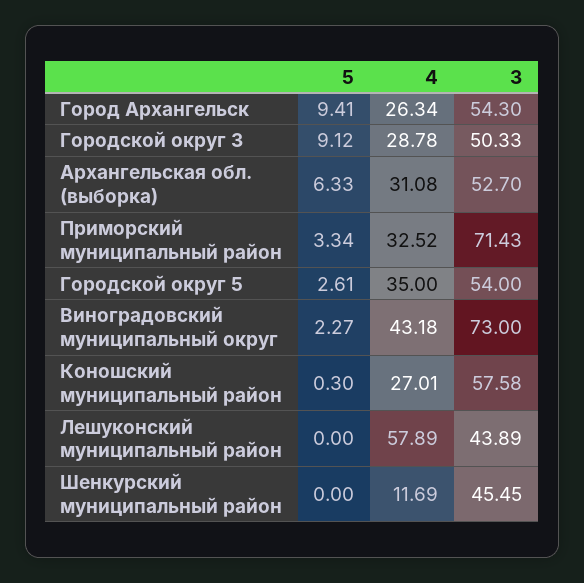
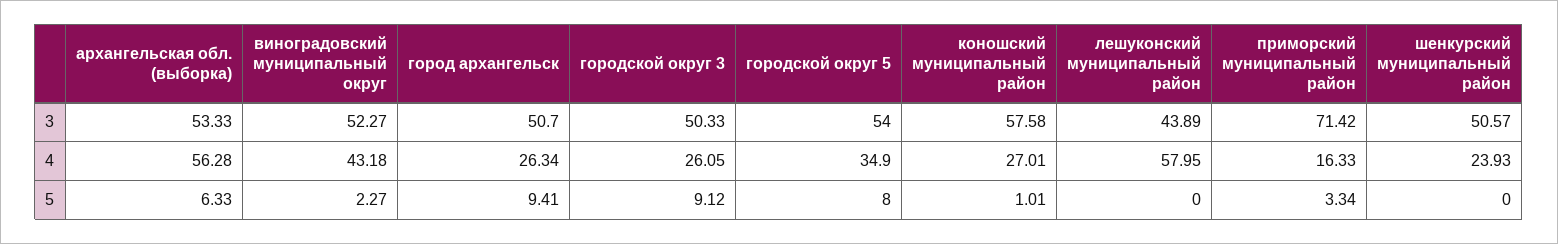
  {
    "5": {
      "Город Архангельск": 9.41,
      "Городской округ 3": 9.12,
      "Архангельская обл. (выборка)": 6.33,
      "Приморский муниципальный район": 3.34,
-     "Городской округ 5": 2.61,
+     "Городской округ 5": 8,
      "Виноградовский муниципальный округ": 2.27,
-     "Коношский муниципальный район": 0.3,
+     "Коношский муниципальный район": 1.01,
      "Лешуконский муниципальный район": 0,
      "Шенкурский муниципальный район": 0
    },
    "4": {
      "Город Архангельск": 26.34,
-     "Городской округ 3": 28.78,
+     "Городской округ 3": 26.05,
-     "Архангельская обл. (выборка)": 31.08,
+     "Архангельская обл. (выборка)": 56.28,
-     "Приморский муниципальный район": 32.52,
+     "Приморский муниципальный район": 16.33,
-     "Городской округ 5": 35,
+     "Городской округ 5": 34.9,
      "Виноградовский муниципальный округ": 43.18,
      "Коношский муниципальный район": 27.01,
-     "Лешуконский муниципальный район": 57.89,
+     "Лешуконский муниципальный район": 57.95,
-     "Шенкурский муниципальный район": 11.69
+     "Шенкурский муниципальный район": 23.93
    },
    "3": {
-     "Город Архангельск": 54.3,
+     "Город Архангельск": 50.7,
      "Городской округ 3": 50.33,
-     "Архангельская обл. (выборка)": 52.7,
+     "Архангельская обл. (выборка)": 53.33,
-     "Приморский муниципальный район": 71.43,
+     "Приморский муниципальный район": 71.42,
      "Городской округ 5": 54,
-     "Виноградовский муниципальный округ": 73,
+     "Виноградовский муниципальный округ": 52.27,
      "Коношский муниципальный район": 57.58,
      "Лешуконский муниципальный район": 43.89,
-     "Шенкурский муниципальный район": 45.45
+     "Шенкурский муниципальный район": 50.57
    }
  }

